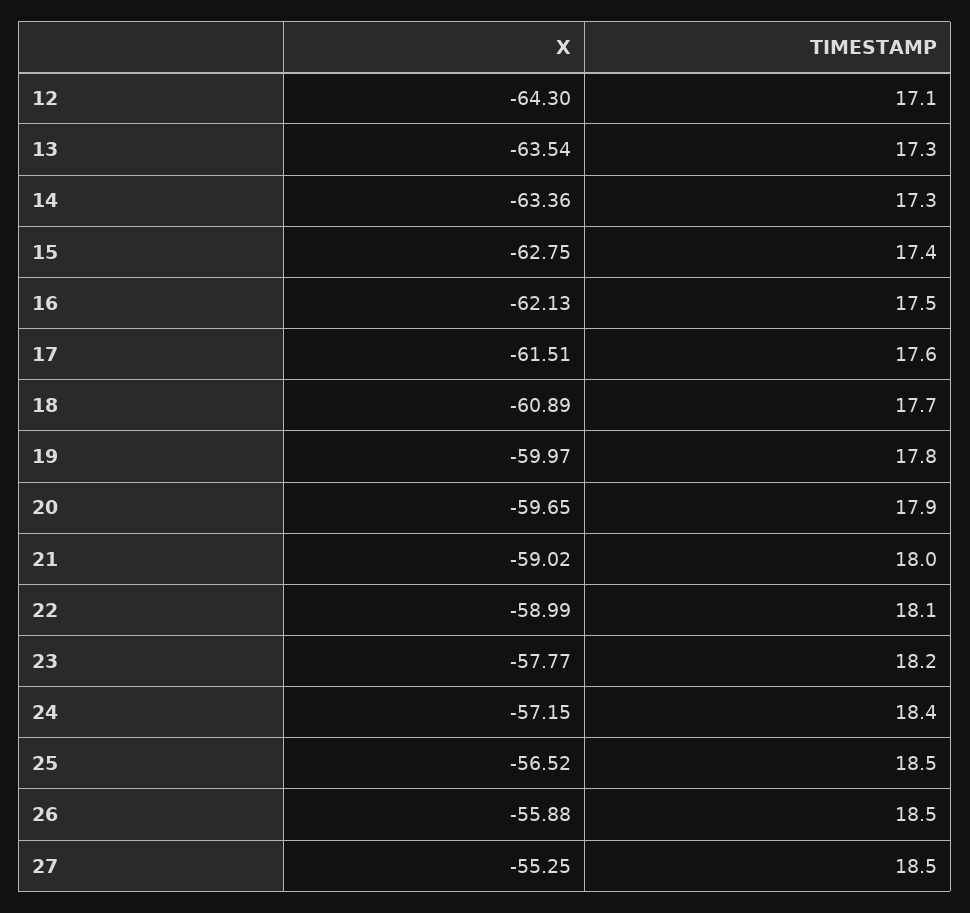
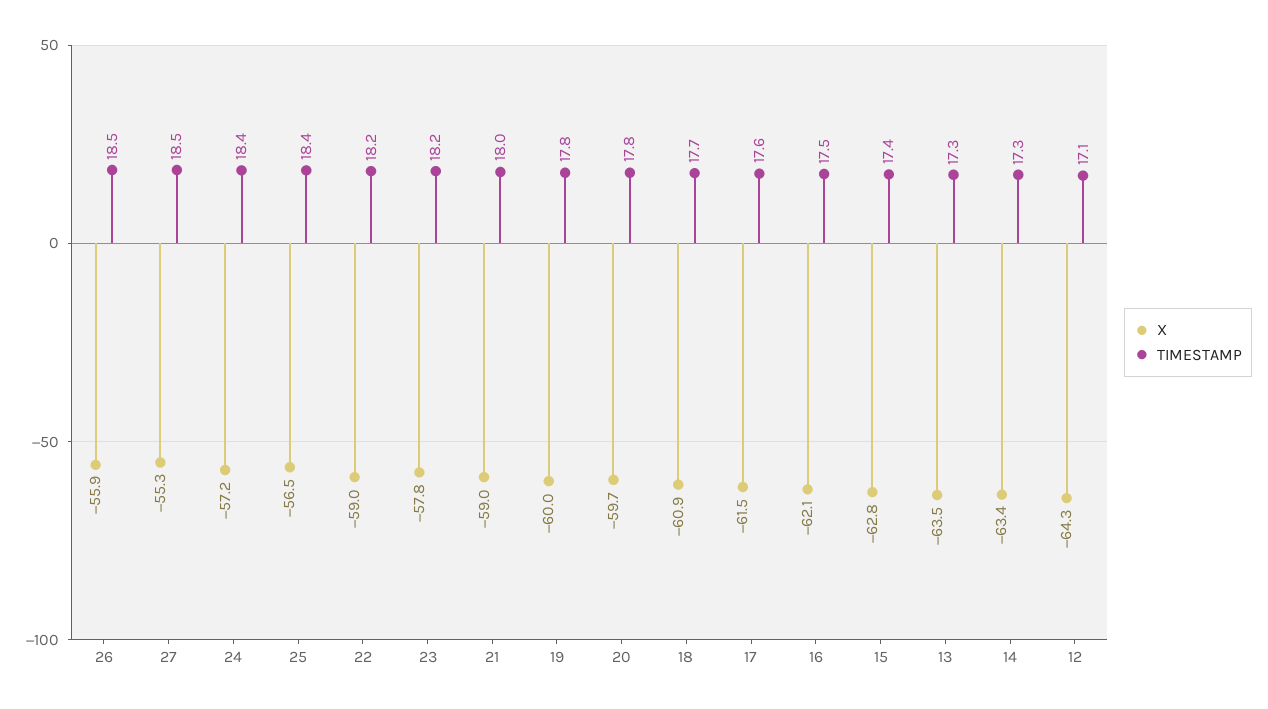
  {
    "X": {
      "12": -64.3,
      "13": -63.54,
      "14": -63.36,
      "15": -62.75,
      "16": -62.13,
      "17": -61.51,
      "18": -60.89,
      "19": -59.97,
      "20": -59.65,
      "21": -59.02,
      "22": -58.99,
      "23": -57.77,
      "24": -57.15,
      "25": -56.52,
      "26": -55.88,
      "27": -55.25
    },
    "TIMESTAMP": {
      "12": 17.1,
      "13": 17.3,
      "14": 17.3,
      "15": 17.4,
      "16": 17.5,
      "17": 17.6,
      "18": 17.7,
      "19": 17.8,
-     "20": 17.9,
+     "20": 17.8,
      "21": 18,
-     "22": 18.1,
+     "22": 18.2,
      "23": 18.2,
      "24": 18.4,
-     "25": 18.5,
+     "25": 18.4,
      "26": 18.5,
      "27": 18.5
    }
  }

